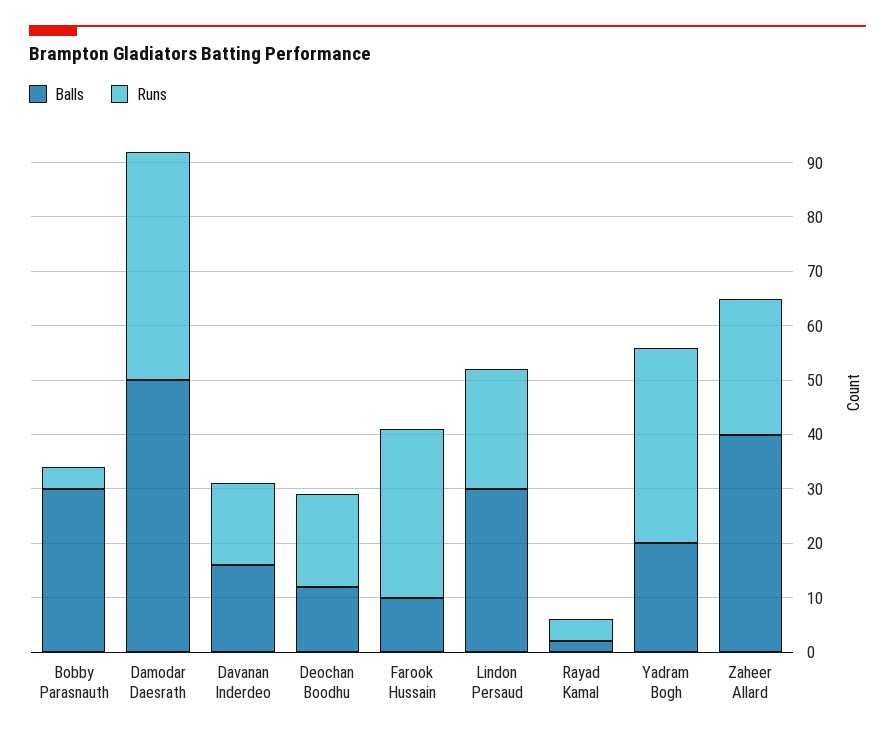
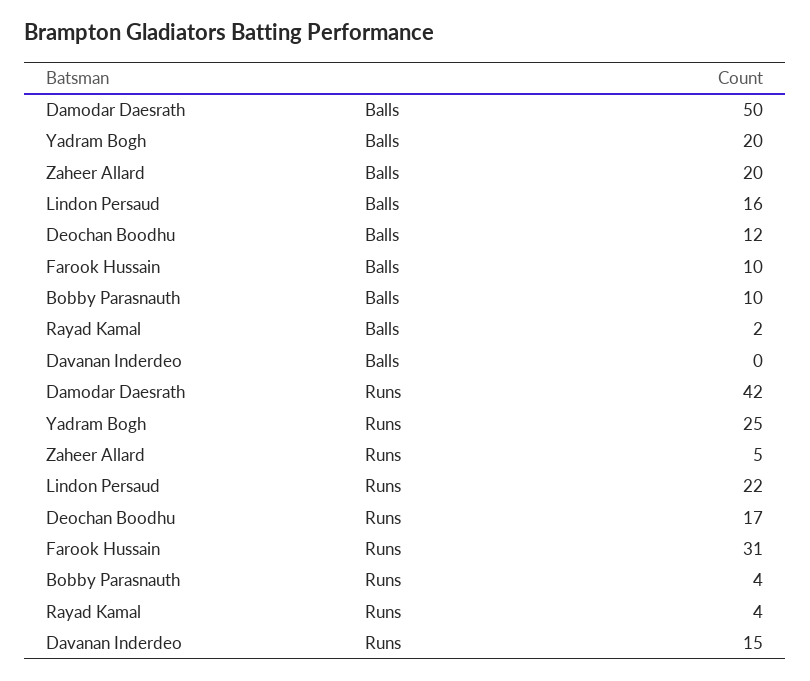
  {
    "Balls": {
-     "Bobby Parasnauth": 30,
+     "Bobby Parasnauth": 10,
      "Damodar Daesrath": 50,
-     "Davanan Inderdeo": 15,
+     "Davanan Inderdeo": 0,
      "Deochan Boodhu": 12,
      "Farook Hussain": 10,
-     "Lindon Persaud": 30,
+     "Lindon Persaud": 16,
      "Rayad Kamal": 2,
      "Yadram Bogh": 20,
-     "Zaheer Allard": 40
+     "Zaheer Allard": 20
    },
    "Runs": {
      "Bobby Parasnauth": 4,
      "Damodar Daesrath": 42,
      "Davanan Inderdeo": 15,
      "Deochan Boodhu": 17,
      "Farook Hussain": 31,
      "Lindon Persaud": 22,
      "Rayad Kamal": 4,
-     "Yadram Bogh": 35,
+     "Yadram Bogh": 25,
-     "Zaheer Allard": 25
+     "Zaheer Allard": 5
    }
  }

